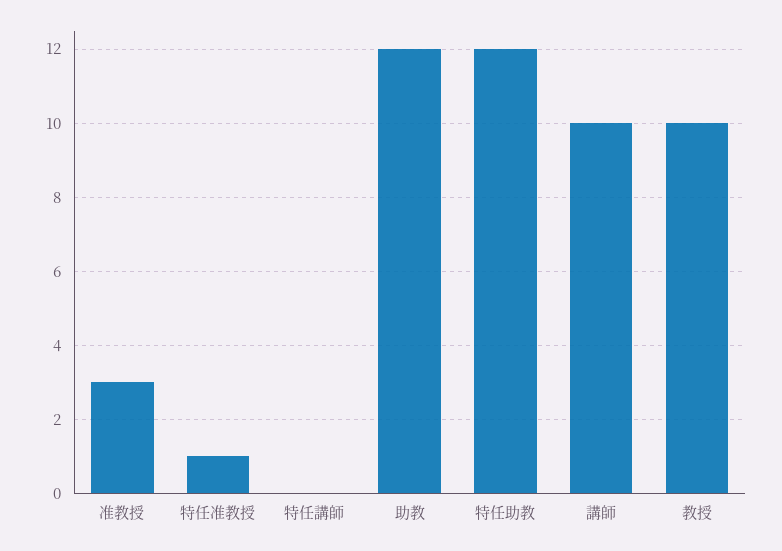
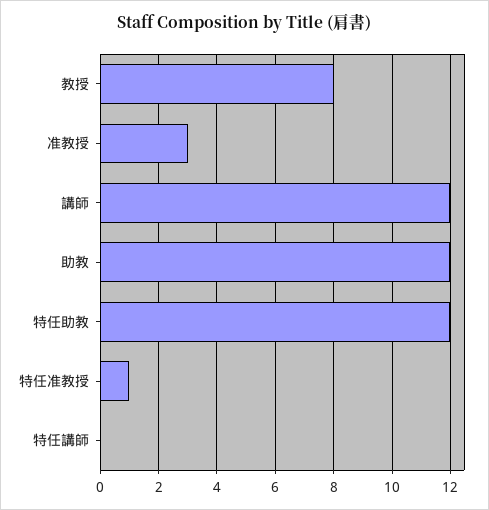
  {
    "准教授": 3,
    "特任准教授": 1,
    "特任講師": 0,
    "助教": 12,
    "特任助教": 12,
-   "講師": 10,
+   "講師": 12,
-   "教授": 10
+   "教授": 8
  }

